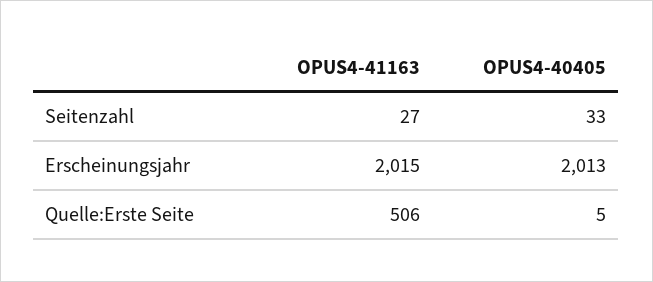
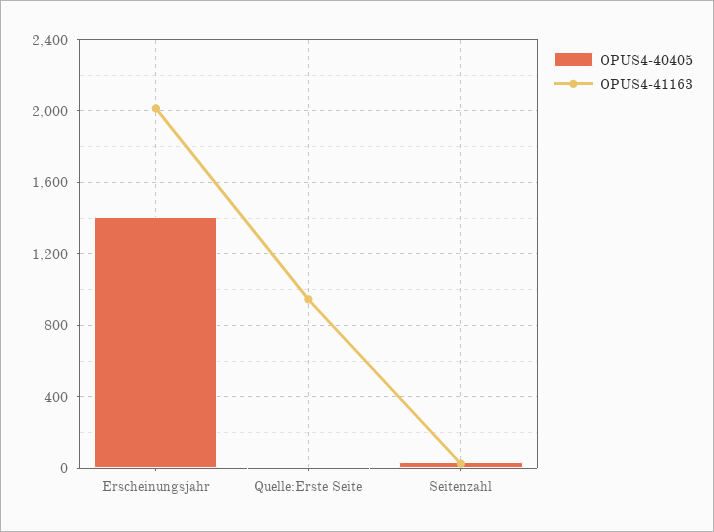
  {
    "OPUS4-41163": {
      "Seitenzahl": 27,
      "Erscheinungsjahr": 2015,
-     "Quelle:Erste Seite": 506
+     "Quelle:Erste Seite": 950
    },
    "OPUS4-40405": {
      "Seitenzahl": 33,
-     "Erscheinungsjahr": 2013,
+     "Erscheinungsjahr": 1400,
      "Quelle:Erste Seite": 5
    }
  }

